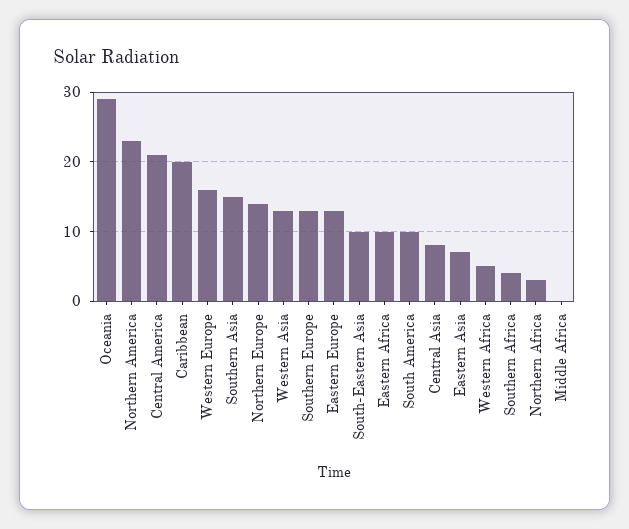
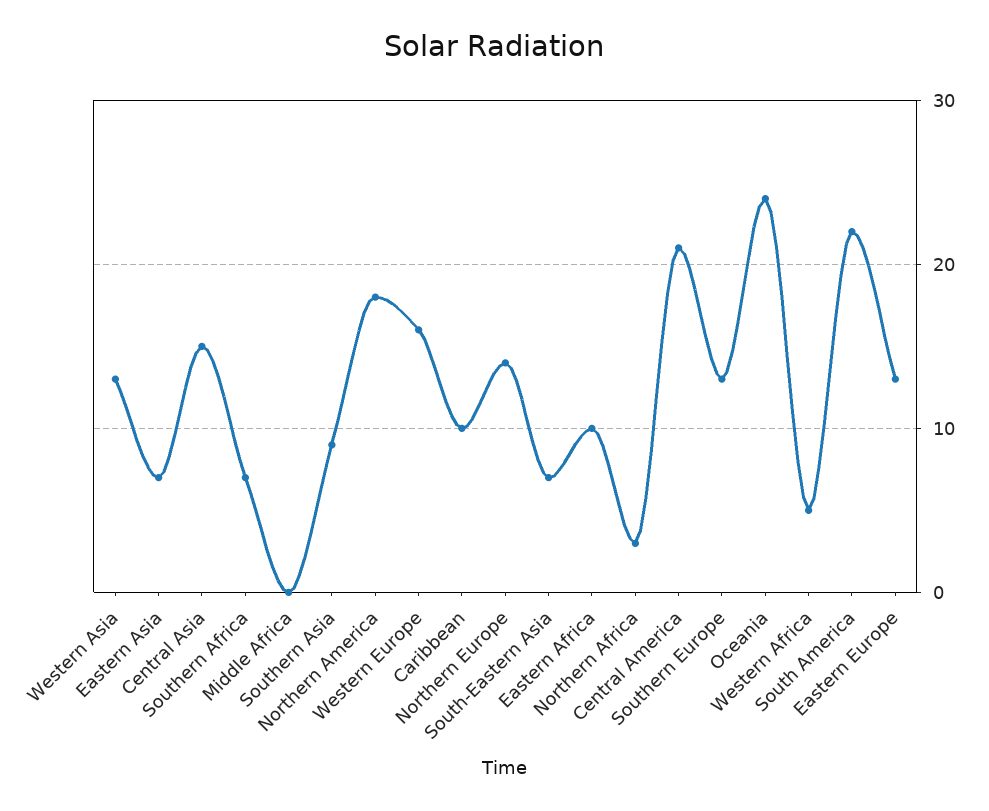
  {
-   "Oceania": 29,
+   "Oceania": 24,
-   "Northern America": 23,
+   "Northern America": 18,
    "Central America": 21,
-   "Caribbean": 20,
+   "Caribbean": 10,
    "Western Europe": 16,
-   "Southern Asia": 15,
+   "Southern Asia": 9,
    "Northern Europe": 14,
    "Western Asia": 13,
    "Southern Europe": 13,
    "Eastern Europe": 13,
-   "South-Eastern Asia": 10,
+   "South-Eastern Asia": 7,
    "Eastern Africa": 10,
-   "South America": 10,
+   "South America": 22,
-   "Central Asia": 8,
+   "Central Asia": 15,
    "Eastern Asia": 7,
    "Western Africa": 5,
-   "Southern Africa": 4,
+   "Southern Africa": 7,
    "Northern Africa": 3,
    "Middle Africa": 0
  }

